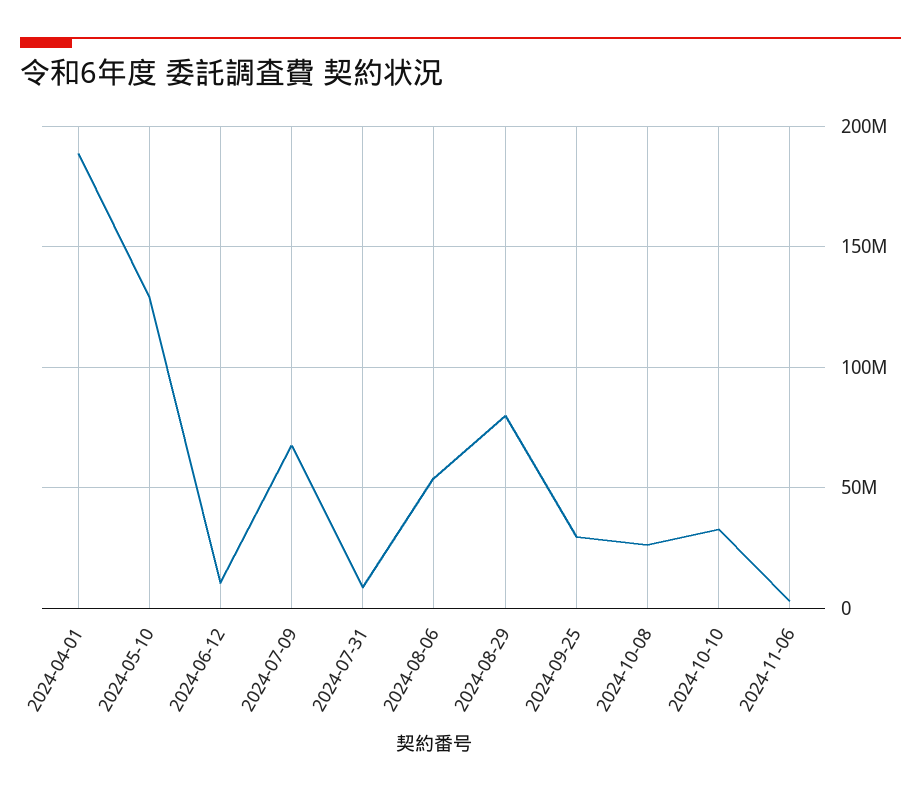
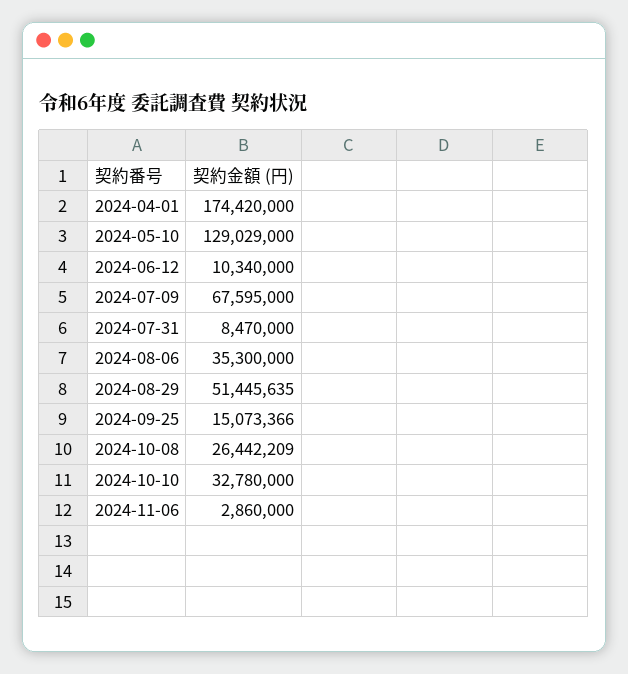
  {
-   "2024-04-01": 190000000,
+   "2024-04-01": 174420000,
    "2024-05-10": 129029000,
    "2024-06-12": 10340000,
    "2024-07-09": 67595000,
    "2024-07-31": 8470000,
-   "2024-08-06": 55000000,
+   "2024-08-06": 35300000,
-   "2024-08-29": 80000000,
+   "2024-08-29": 51445635,
-   "2024-09-25": 30000000,
+   "2024-09-25": 15073366,
    "2024-10-08": 26442209,
    "2024-10-10": 32780000,
    "2024-11-06": 2860000
  }

